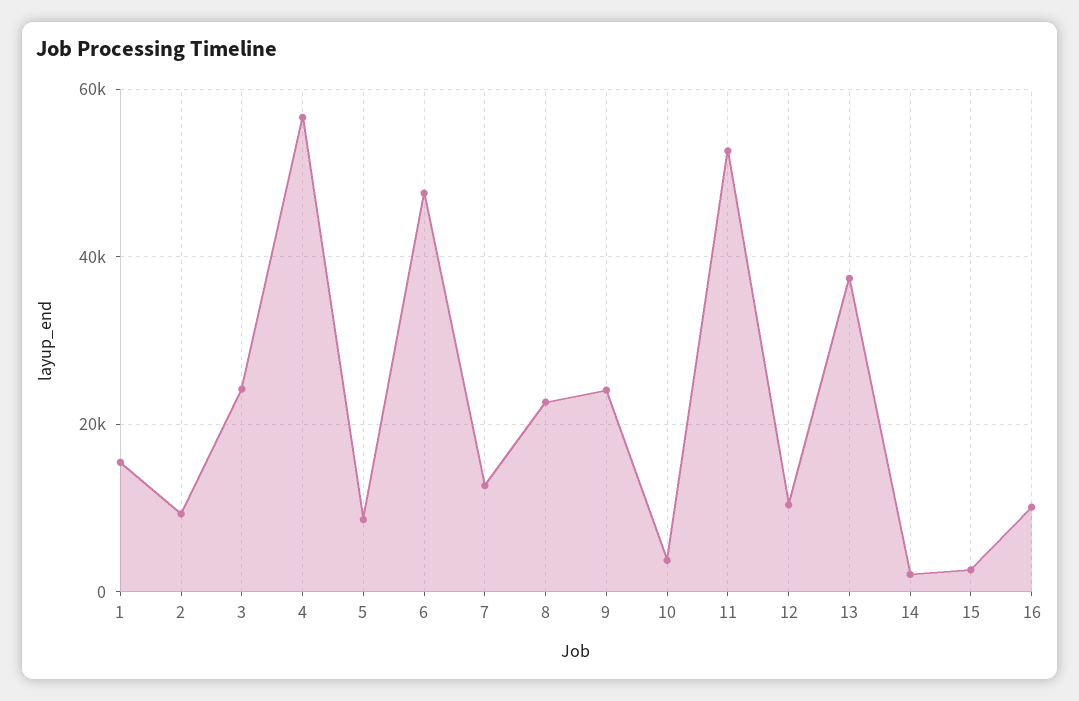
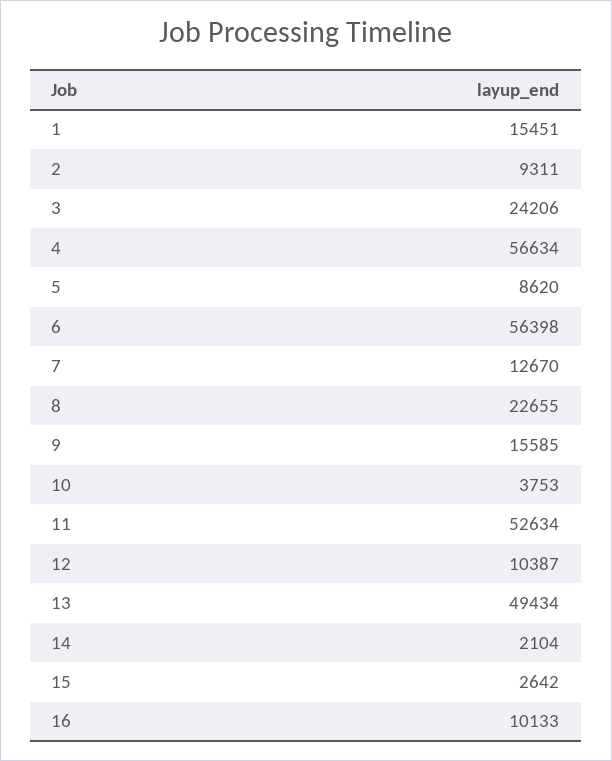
  {
    "1": 15451,
    "2": 9311,
    "3": 24206,
    "4": 56634,
    "5": 8620,
-   "6": 48000,
+   "6": 56398,
    "7": 12670,
    "8": 22655,
-   "9": 24000,
+   "9": 15585,
    "10": 3753,
    "11": 52634,
    "12": 10387,
-   "13": 38000,
+   "13": 49434,
    "14": 2104,
    "15": 2642,
    "16": 10133
  }

